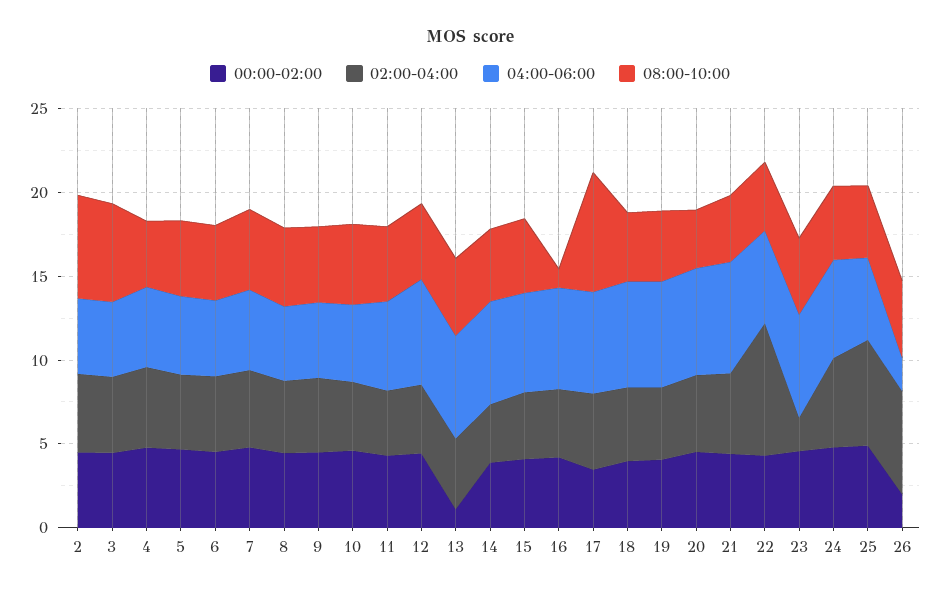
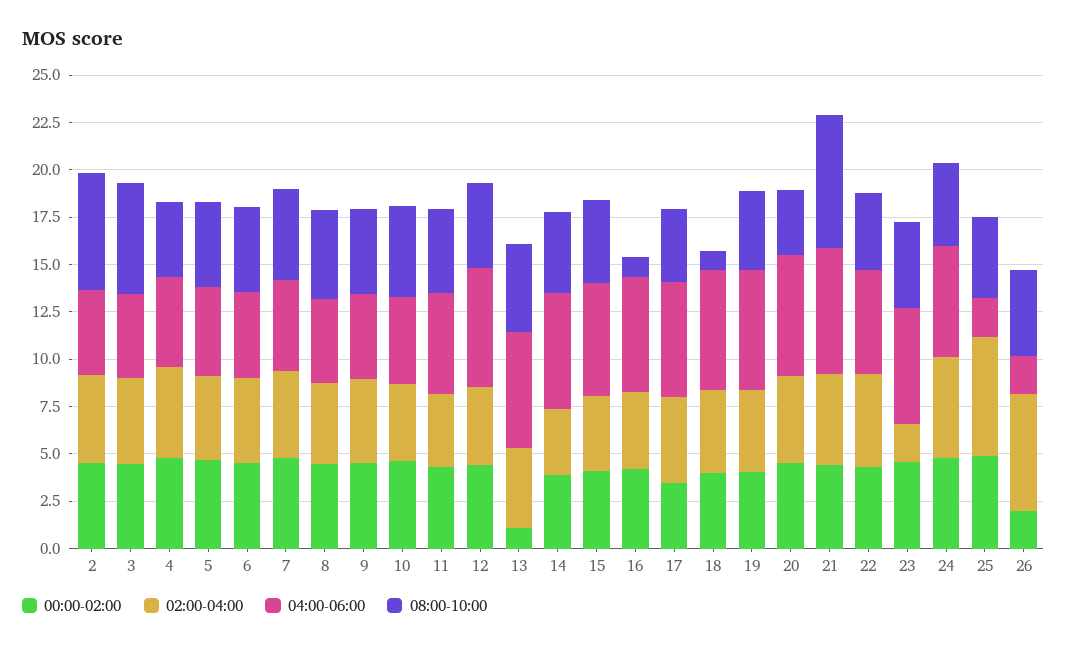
  {
    "00:00-02:00": {
      "2": 4.5,
      "3": 4.5,
      "4": 5,
      "5": 4.5,
      "6": 4.5,
      "7": 5,
      "8": 4.5,
      "9": 4.5,
      "10": 4.5,
      "11": 4.5,
      "12": 4.5,
      "13": 1,
      "14": 4,
      "15": 4,
      "16": 4,
      "17": 3.5,
      "18": 4,
      "19": 4,
      "20": 4.5,
      "21": 4.5,
      "22": 4.5,
      "23": 4.5,
      "24": 5,
      "25": 5,
      "26": 2
    },
    "02:00-04:00": {
      "2": 4.5,
      "3": 4.5,
      "4": 5,
      "5": 4.5,
      "6": 4.5,
      "7": 4.5,
      "8": 4.5,
      "9": 4.5,
      "10": 4,
      "11": 4,
      "12": 4,
      "13": 4,
      "14": 3.5,
      "15": 4,
      "16": 4,
      "17": 4.5,
      "18": 4.5,
      "19": 4.5,
      "20": 4.5,
      "21": 5,
-     "22": 8,
+     "22": 5,
      "23": 2,
      "24": 5.5,
      "25": 6.5,
      "26": 6
    },
    "04:00-06:00": {
      "2": 4.5,
      "3": 4.5,
      "4": 5,
      "5": 4.5,
      "6": 4.5,
      "7": 5,
      "8": 4.5,
      "9": 4.5,
      "10": 4.5,
      "11": 5.5,
      "12": 6.5,
      "13": 6,
      "14": 6,
      "15": 6,
      "16": 6,
      "17": 6,
      "18": 6.5,
      "19": 6.5,
      "20": 6.5,
      "21": 6.5,
      "22": 5.5,
      "23": 6,
      "24": 6,
-     "25": 5,
+     "25": 2,
      "26": 2
    },
    "08:00-10:00": {
      "2": 6,
      "3": 6,
      "4": 4,
      "5": 4.5,
      "6": 4.5,
      "7": 5,
      "8": 4.5,
      "9": 4.5,
      "10": 5,
      "11": 4.5,
      "12": 4.5,
      "13": 4.5,
      "14": 4.5,
      "15": 4.5,
      "16": 1,
-     "17": 7,
+     "17": 4,
-     "18": 4,
+     "18": 1,
      "19": 4,
      "20": 3.5,
-     "21": 4,
+     "21": 7,
      "22": 4,
      "23": 4.5,
      "24": 4.5,
      "25": 4.5,
      "26": 4.5
    }
  }

